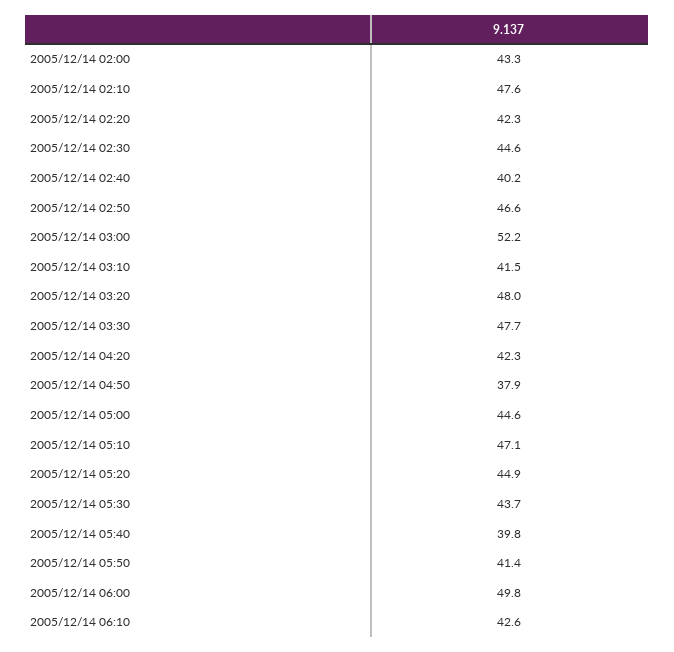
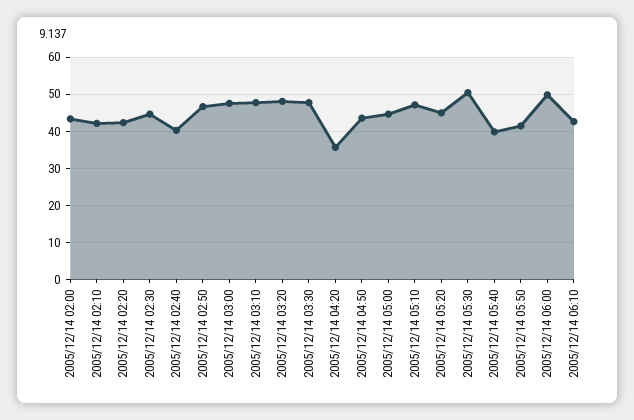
  {
    "2005/12/14 02:00": 43.3,
-   "2005/12/14 02:10": 47.6,
+   "2005/12/14 02:10": 42,
    "2005/12/14 02:20": 42.3,
    "2005/12/14 02:30": 44.6,
    "2005/12/14 02:40": 40.2,
    "2005/12/14 02:50": 46.6,
-   "2005/12/14 03:00": 52.2,
+   "2005/12/14 03:00": 48,
-   "2005/12/14 03:10": 41.5,
+   "2005/12/14 03:10": 48,
    "2005/12/14 03:20": 48,
    "2005/12/14 03:30": 47.7,
-   "2005/12/14 04:20": 42.3,
+   "2005/12/14 04:20": 36,
-   "2005/12/14 04:50": 37.9,
+   "2005/12/14 04:50": 44,
    "2005/12/14 05:00": 44.6,
    "2005/12/14 05:10": 47.1,
    "2005/12/14 05:20": 44.9,
-   "2005/12/14 05:30": 43.7,
+   "2005/12/14 05:30": 50,
    "2005/12/14 05:40": 39.8,
    "2005/12/14 05:50": 41.4,
    "2005/12/14 06:00": 49.8,
    "2005/12/14 06:10": 42.6
  }

